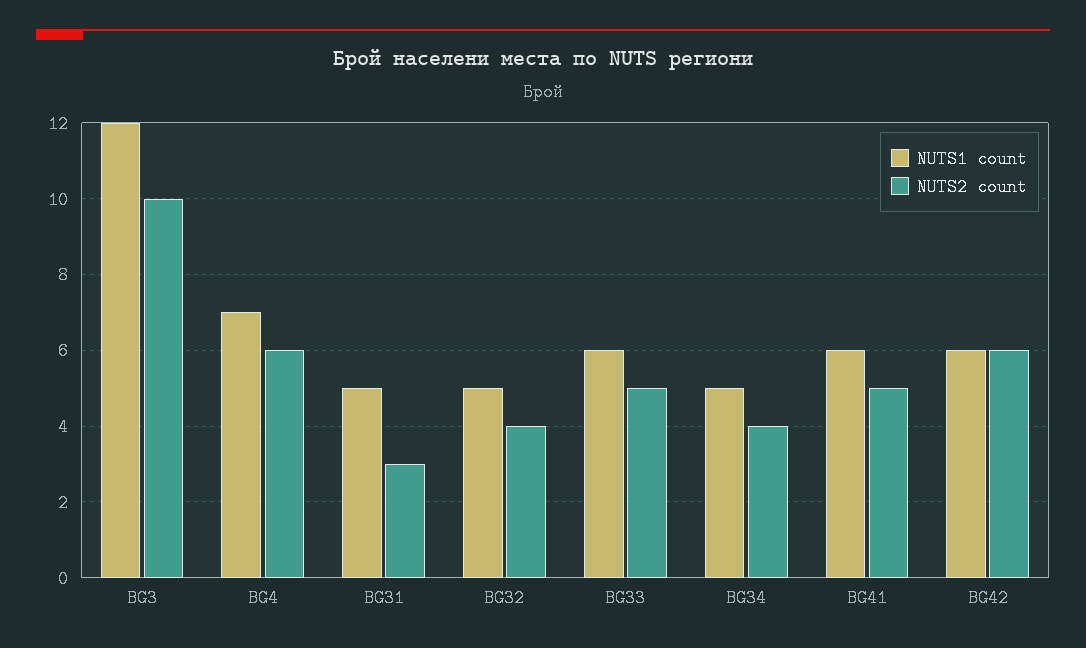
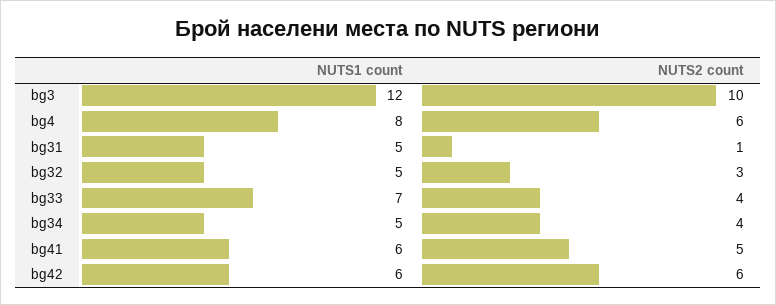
  {
    "NUTS1 count": {
      "BG3": 12,
-     "BG4": 7,
+     "BG4": 8,
      "BG31": 5,
      "BG32": 5,
-     "BG33": 6,
+     "BG33": 7,
      "BG34": 5,
      "BG41": 6,
      "BG42": 6
    },
    "NUTS2 count": {
      "BG3": 10,
      "BG4": 6,
-     "BG31": 3,
+     "BG31": 1,
-     "BG32": 4,
+     "BG32": 3,
-     "BG33": 5,
+     "BG33": 4,
      "BG34": 4,
      "BG41": 5,
      "BG42": 6
    }
  }

